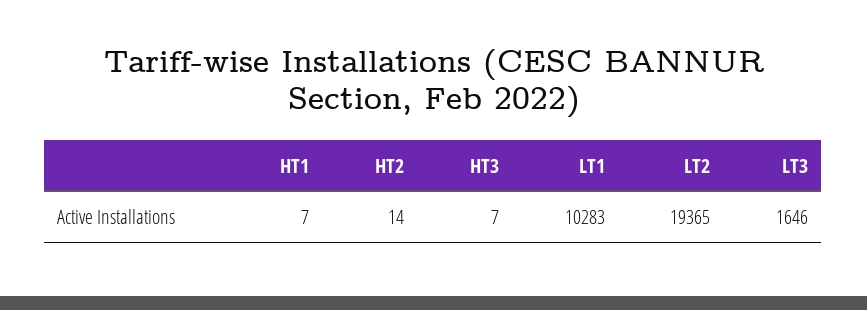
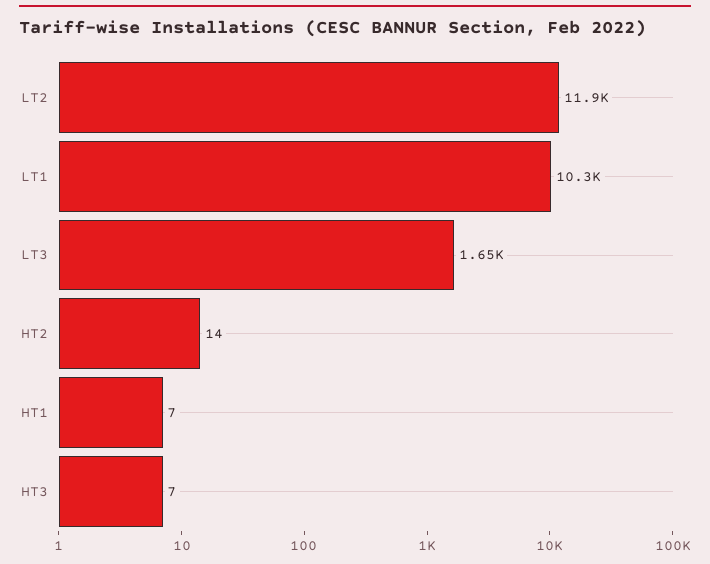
  {
    "HT1": 7,
    "HT2": 14,
    "HT3": 7,
    "LT1": 10283,
-   "LT2": 19365,
+   "LT2": 11900,
    "LT3": 1646
  }

